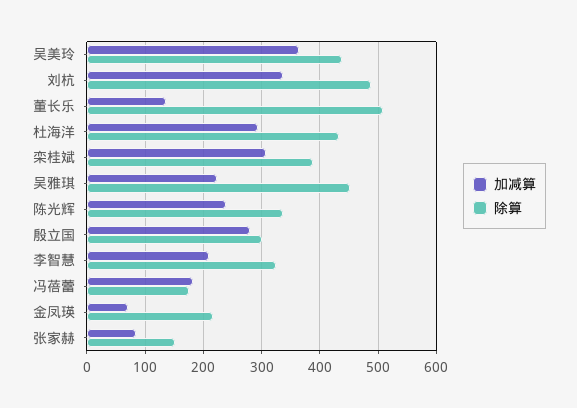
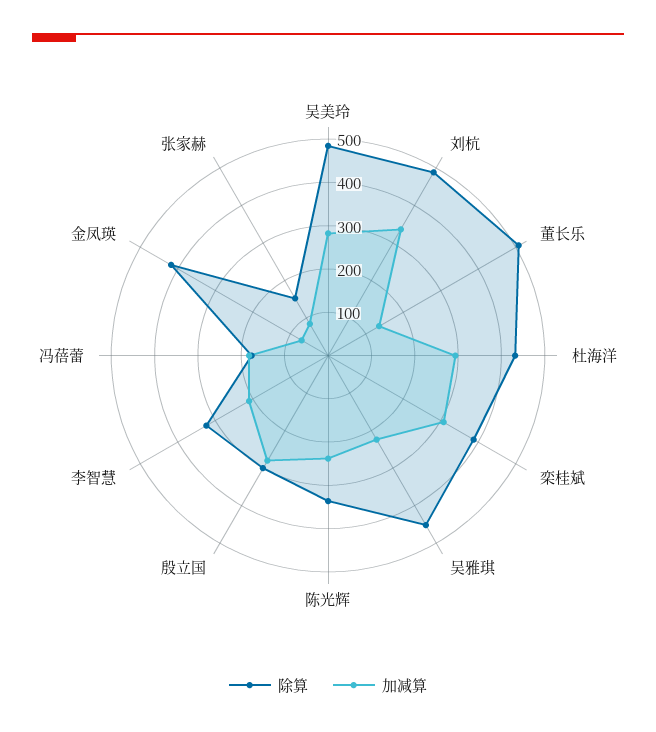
  {
    "加减算": {
-     "吴美玲": 360,
+     "吴美玲": 280,
      "刘杭": 340,
      "董长乐": 140,
      "杜海洋": 300,
      "栾桂斌": 300,
      "吴雅琪": 220,
      "陈光辉": 240,
      "殷立国": 280,
      "李智慧": 220,
      "冯蓓蕾": 180,
      "金凤瑛": 80,
      "张家赫": 80
    },
    "除算": {
-     "吴美玲": 440,
+     "吴美玲": 480,
      "刘杭": 480,
      "董长乐": 500,
      "杜海洋": 440,
      "栾桂斌": 380,
      "吴雅琪": 460,
      "陈光辉": 340,
      "殷立国": 300,
      "李智慧": 320,
      "冯蓓蕾": 180,
-     "金凤瑛": 220,
+     "金凤瑛": 420,
      "张家赫": 160
    }
  }

